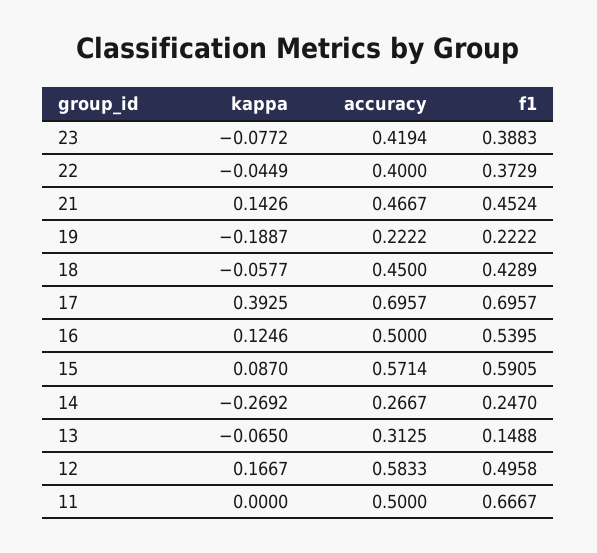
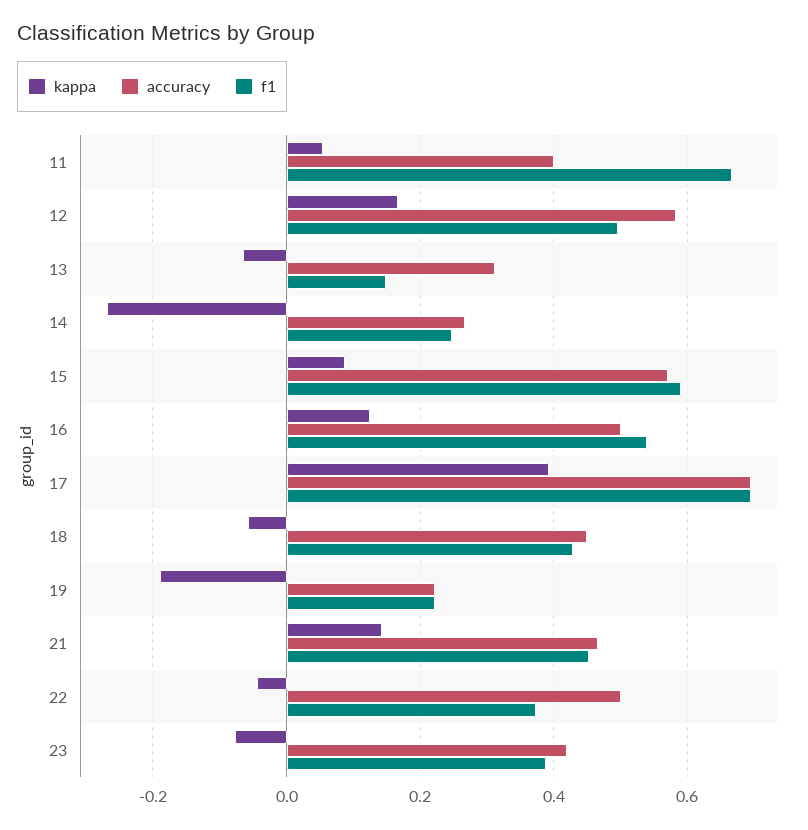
  {
    "kappa": {
      "23": -0.0772,
      "22": -0.0449,
      "21": 0.1426,
      "19": -0.1887,
      "18": -0.0577,
      "17": 0.3925,
      "16": 0.1246,
      "15": 0.087,
      "14": -0.2692,
      "13": -0.065,
      "12": 0.1667,
-     "11": 0
+     "11": 0.06
    },
    "accuracy": {
      "23": 0.4194,
-     "22": 0.4,
+     "22": 0.5,
      "21": 0.4667,
      "19": 0.2222,
      "18": 0.45,
      "17": 0.6957,
      "16": 0.5,
      "15": 0.5714,
      "14": 0.2667,
      "13": 0.3125,
      "12": 0.5833,
-     "11": 0.5
+     "11": 0.4
    },
    "f1": {
      "23": 0.3883,
      "22": 0.3729,
      "21": 0.4524,
      "19": 0.2222,
      "18": 0.4289,
      "17": 0.6957,
      "16": 0.5395,
      "15": 0.5905,
      "14": 0.247,
      "13": 0.1488,
      "12": 0.4958,
      "11": 0.6667
    }
  }

